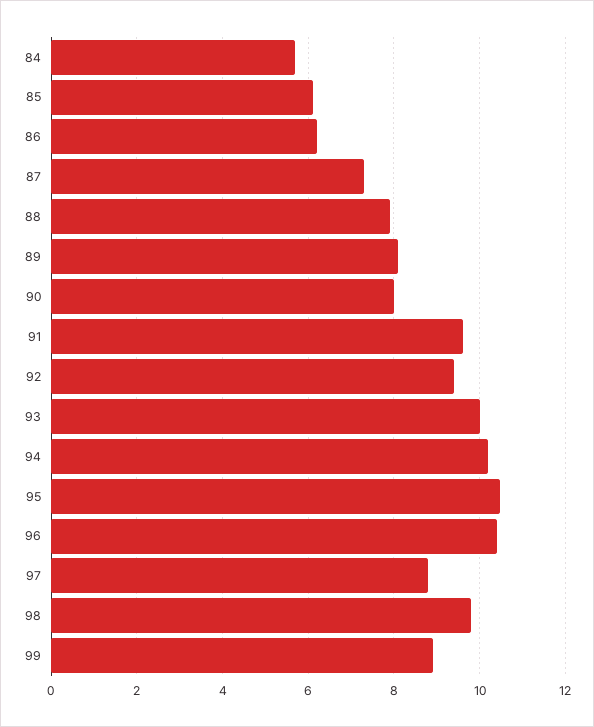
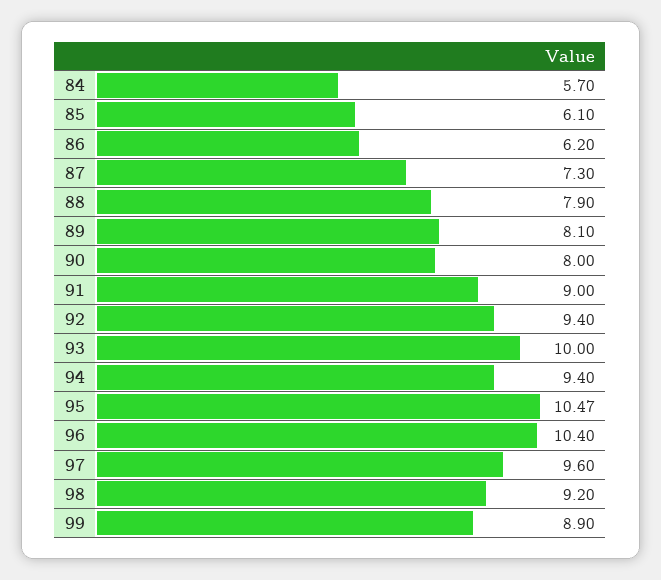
  {
    "84": 5.7,
    "85": 6.1,
    "86": 6.2,
    "87": 7.3,
    "88": 7.9,
    "89": 8.1,
    "90": 8,
-   "91": 9.6,
+   "91": 9,
    "92": 9.4,
    "93": 10,
-   "94": 10.2,
+   "94": 9.4,
    "95": 10.47,
    "96": 10.4,
-   "97": 8.8,
+   "97": 9.6,
-   "98": 9.8,
+   "98": 9.2,
    "99": 8.9
  }

